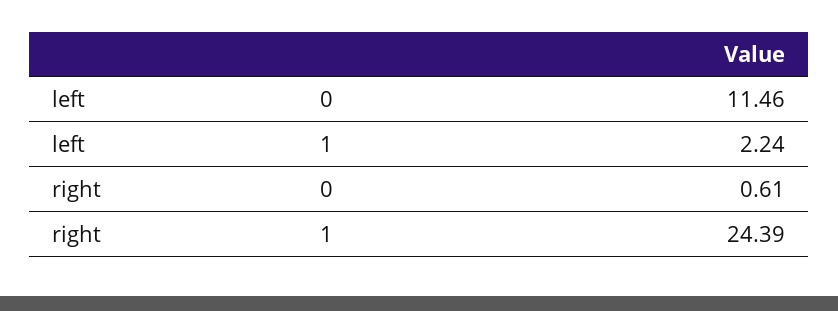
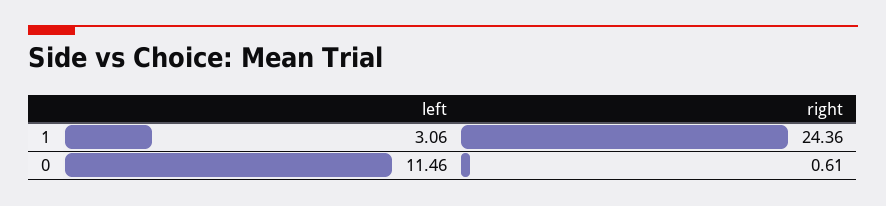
  {
    "left": {
      "0": 11.46,
-     "1": 2.24
+     "1": 3.06
    },
    "right": {
      "0": 0.61,
-     "1": 24.39
+     "1": 24.36
    }
  }

